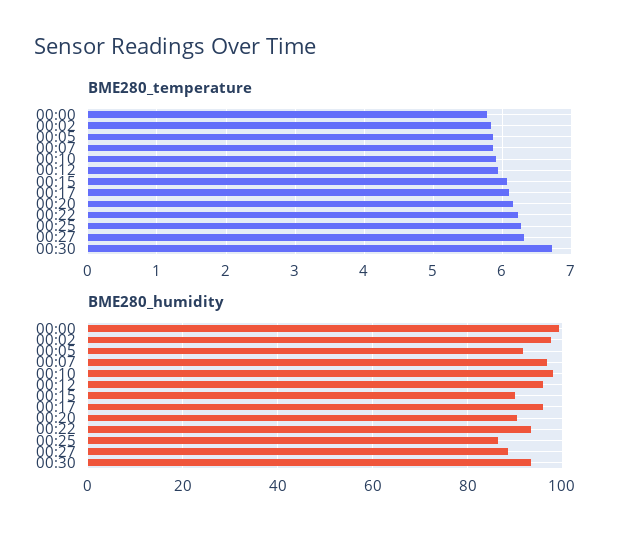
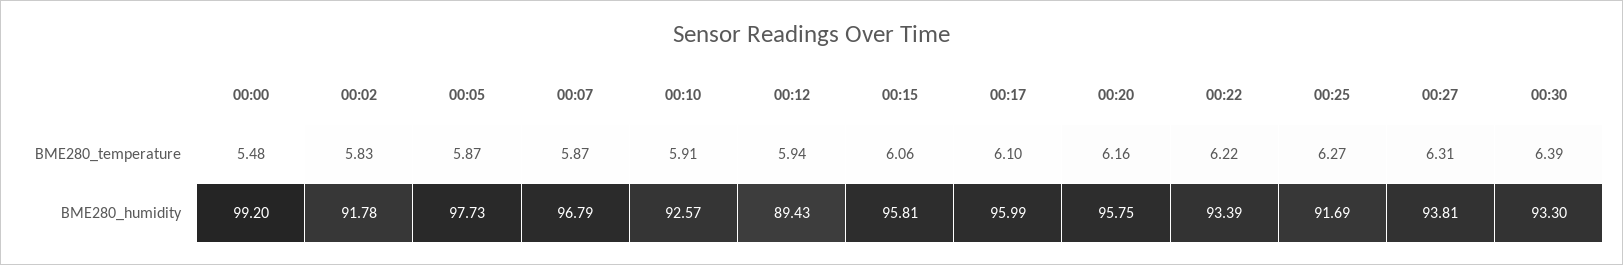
  {
    "BME280_temperature": {
-     "00:00": 5.8,
+     "00:00": 5.48,
      "00:02": 5.83,
      "00:05": 5.87,
      "00:07": 5.87,
      "00:10": 5.91,
      "00:12": 5.94,
      "00:15": 6.06,
      "00:17": 6.1,
      "00:20": 6.16,
      "00:22": 6.22,
      "00:25": 6.27,
      "00:27": 6.31,
-     "00:30": 6.7
+     "00:30": 6.39
    },
    "BME280_humidity": {
      "00:00": 99.2,
-     "00:02": 98,
+     "00:02": 91.78,
-     "00:05": 92,
+     "00:05": 97.73,
      "00:07": 96.79,
-     "00:10": 98,
+     "00:10": 92.57,
-     "00:12": 96,
+     "00:12": 89.43,
-     "00:15": 90,
+     "00:15": 95.81,
      "00:17": 95.99,
-     "00:20": 90,
+     "00:20": 95.75,
      "00:22": 93.39,
-     "00:25": 86,
+     "00:25": 91.69,
-     "00:27": 88,
+     "00:27": 93.81,
      "00:30": 93.3
    }
  }

